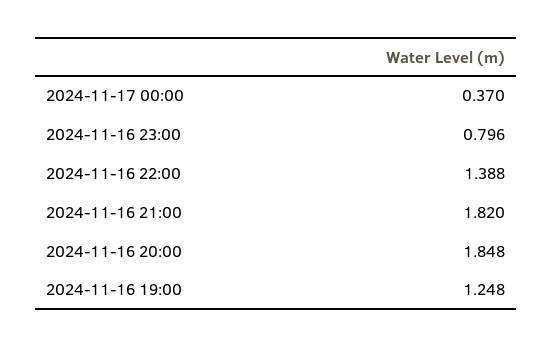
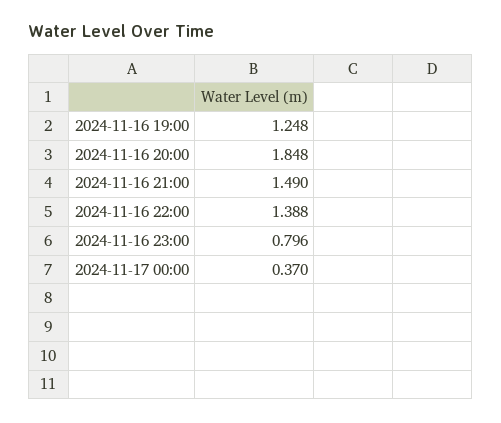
  {
    "2024-11-17 00:00": 0.37,
    "2024-11-16 23:00": 0.796,
    "2024-11-16 22:00": 1.388,
-   "2024-11-16 21:00": 1.82,
+   "2024-11-16 21:00": 1.49,
    "2024-11-16 20:00": 1.848,
    "2024-11-16 19:00": 1.248
  }

